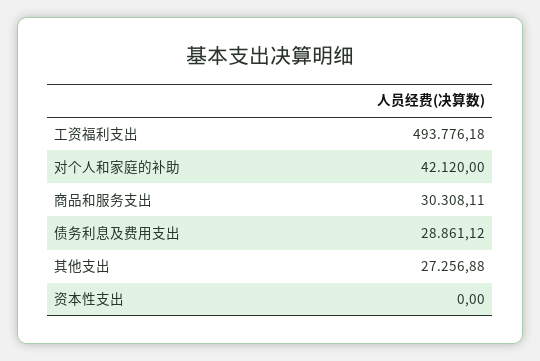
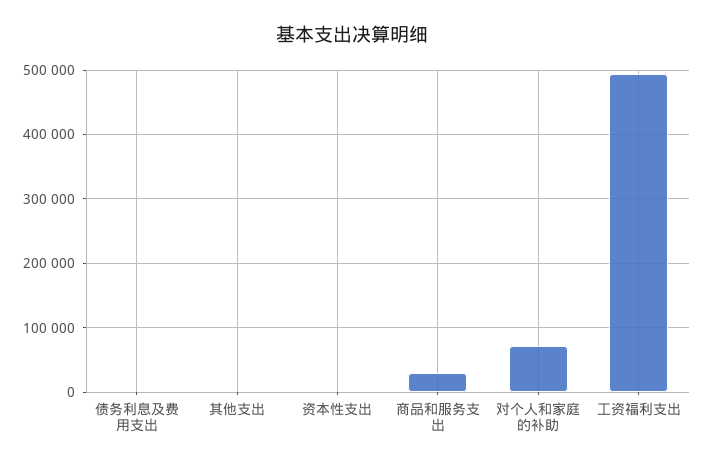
  {
    "工资福利支出": 493776.18,
-   "对个人和家庭的补助": 42120,
+   "对个人和家庭的补助": 70000,
    "商品和服务支出": 30308.11,
-   "债务利息及费用支出": 28861.12,
+   "债务利息及费用支出": 0,
-   "其他支出": 27256.88,
+   "其他支出": 0,
    "资本性支出": 0
  }

